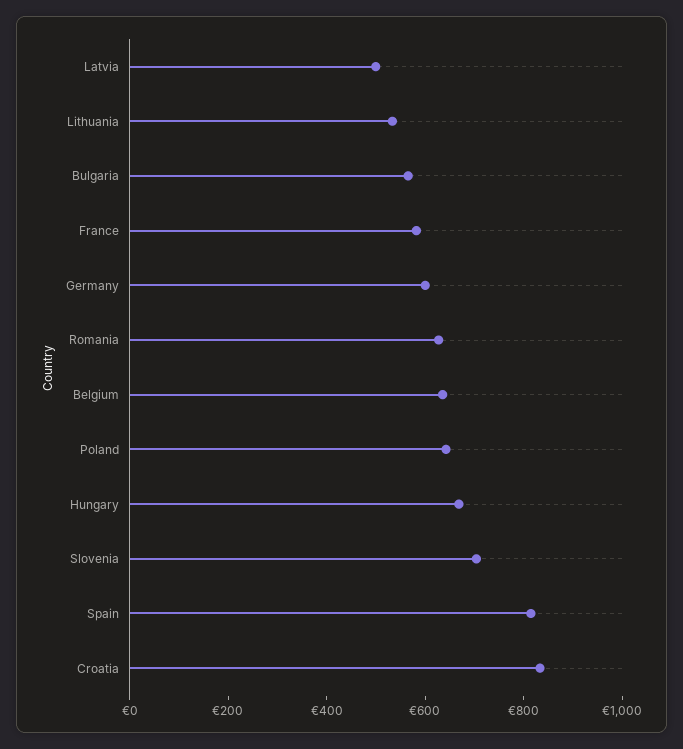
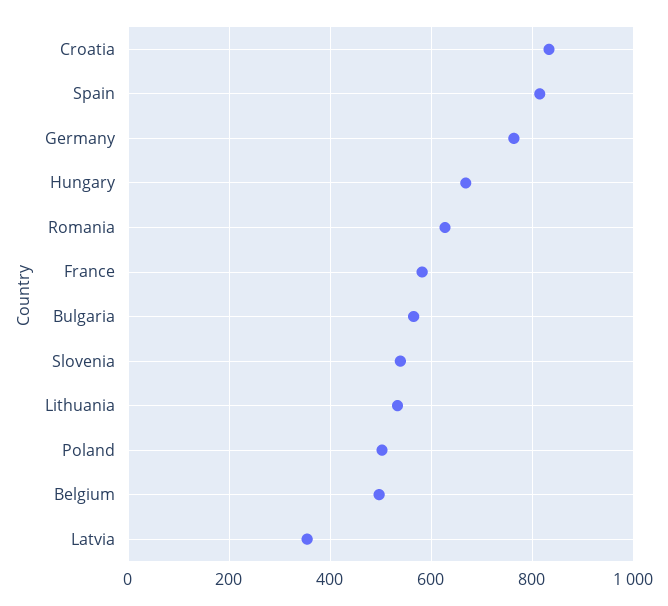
  {
-   "Latvia": 500,
+   "Latvia": 360,
    "Lithuania": 540,
    "Bulgaria": 560,
    "France": 580,
-   "Germany": 600,
+   "Germany": 760,
    "Romania": 620,
-   "Belgium": 650,
+   "Belgium": 500,
-   "Poland": 650,
+   "Poland": 500,
    "Hungary": 660,
-   "Slovenia": 700,
+   "Slovenia": 540,
    "Spain": 820,
    "Croatia": 840
  }

